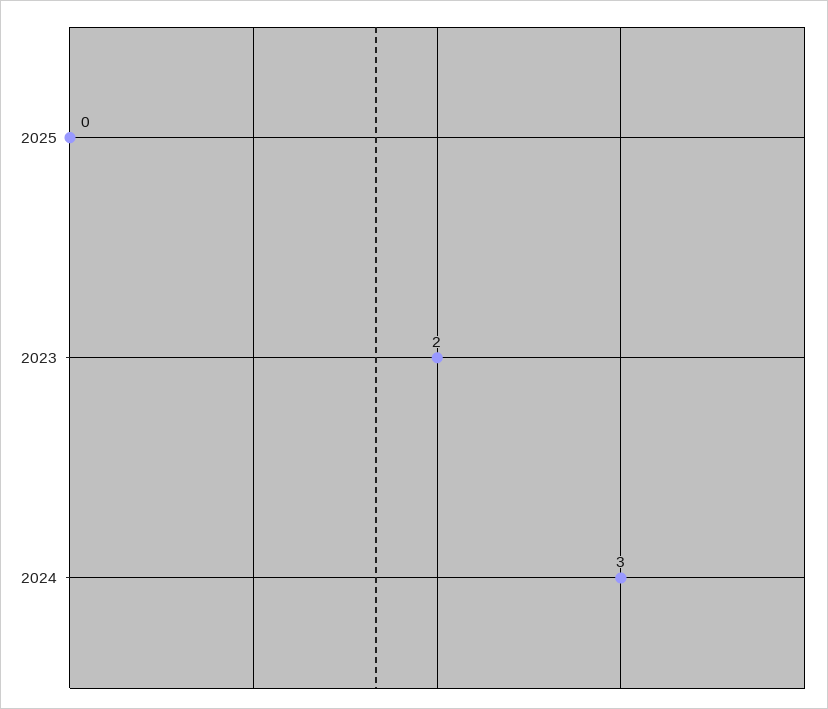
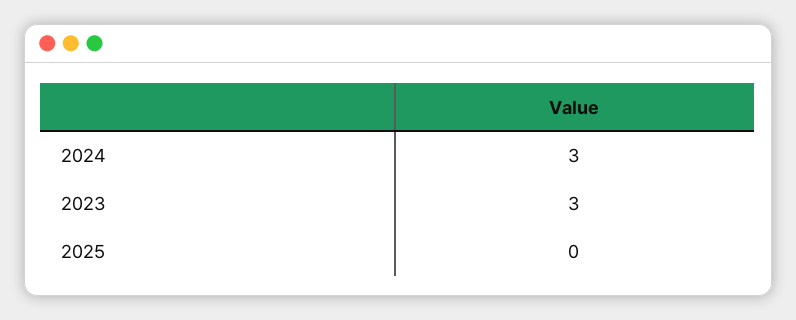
  {
    "2025": 0,
-   "2023": 2,
+   "2023": 3,
    "2024": 3
  }

